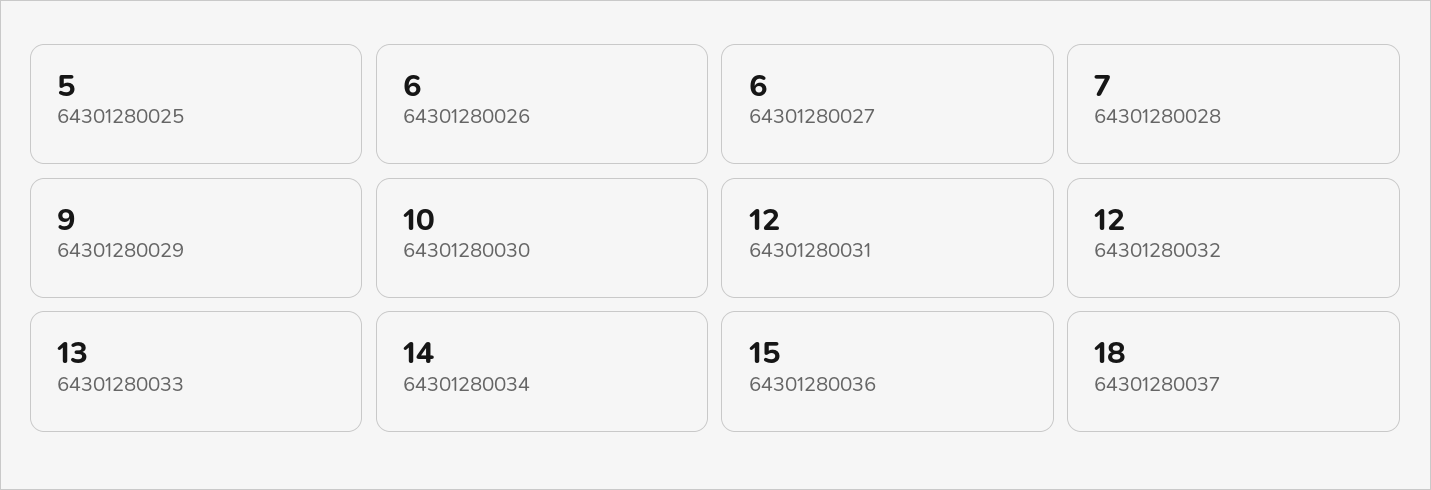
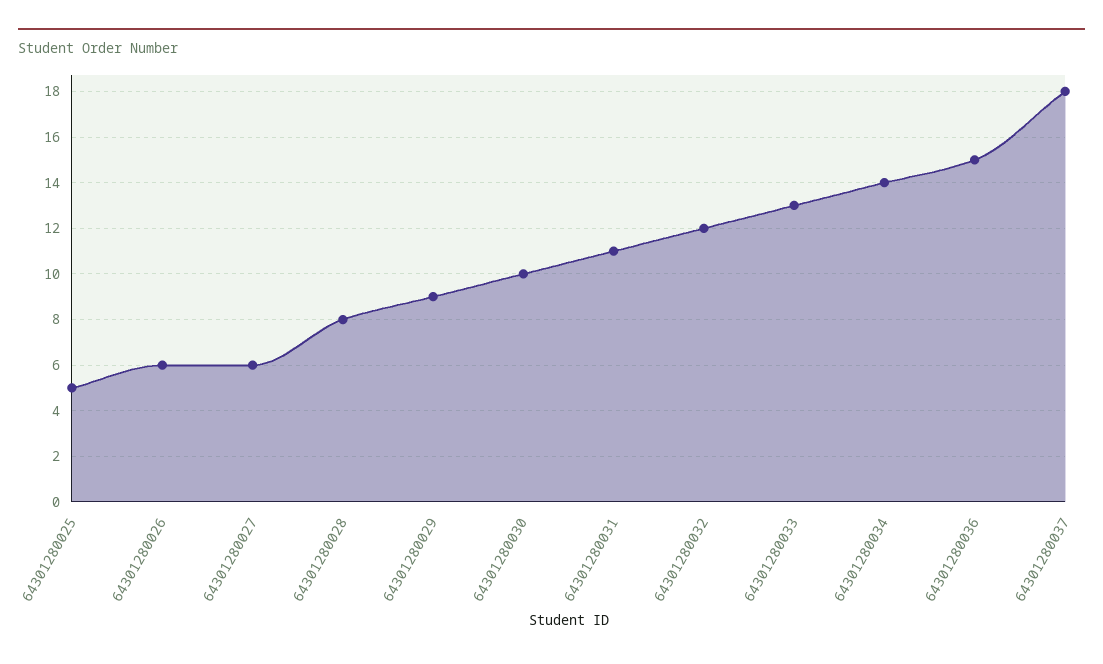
  {
    "64301280025": 5,
    "64301280026": 6,
    "64301280027": 6,
-   "64301280028": 7,
+   "64301280028": 8,
    "64301280029": 9,
    "64301280030": 10,
-   "64301280031": 12,
+   "64301280031": 11,
    "64301280032": 12,
    "64301280033": 13,
    "64301280034": 14,
    "64301280036": 15,
    "64301280037": 18
  }

